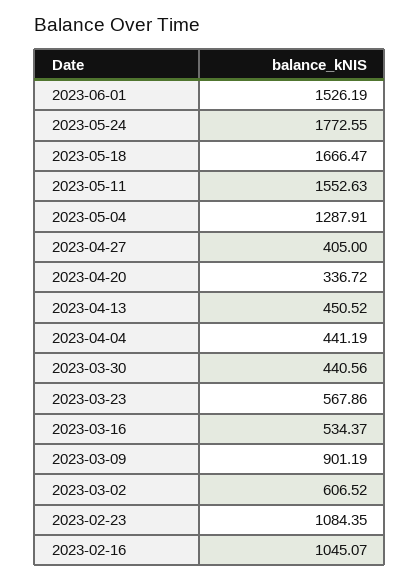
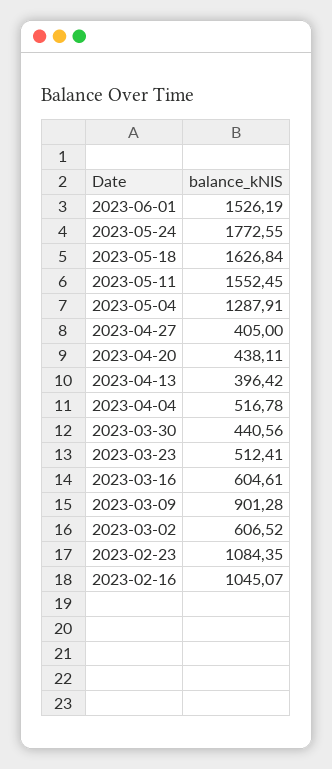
  {
    "2023-06-01": 1526.19,
    "2023-05-24": 1772.55,
-   "2023-05-18": 1666.47,
+   "2023-05-18": 1626.84,
-   "2023-05-11": 1552.63,
+   "2023-05-11": 1552.45,
    "2023-05-04": 1287.91,
    "2023-04-27": 405,
-   "2023-04-20": 336.72,
+   "2023-04-20": 438.11,
-   "2023-04-13": 450.52,
+   "2023-04-13": 396.42,
-   "2023-04-04": 441.19,
+   "2023-04-04": 516.78,
    "2023-03-30": 440.56,
-   "2023-03-23": 567.86,
+   "2023-03-23": 512.41,
-   "2023-03-16": 534.37,
+   "2023-03-16": 604.61,
-   "2023-03-09": 901.19,
+   "2023-03-09": 901.28,
    "2023-03-02": 606.52,
    "2023-02-23": 1084.35,
    "2023-02-16": 1045.07
  }

